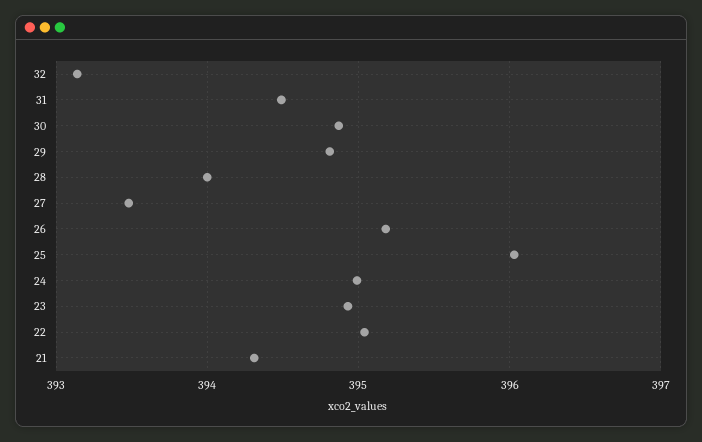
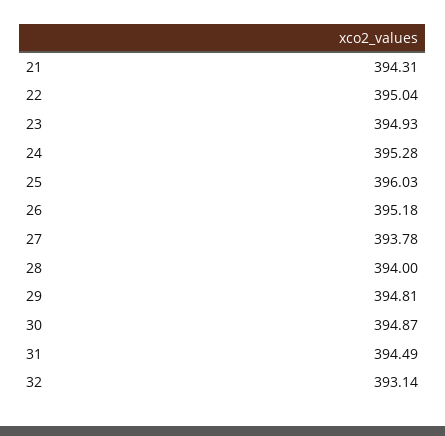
  {
    "32": 393.14,
    "31": 394.49,
    "30": 394.87,
    "29": 394.81,
    "28": 394,
-   "27": 393.5,
+   "27": 393.78,
    "26": 395.18,
    "25": 396.03,
-   "24": 395,
+   "24": 395.28,
    "23": 394.93,
    "22": 395.04,
    "21": 394.31
  }

